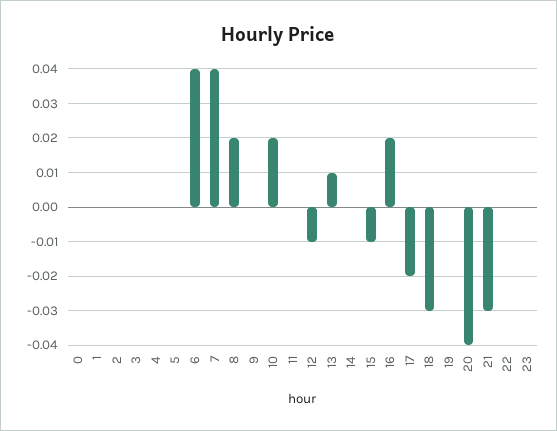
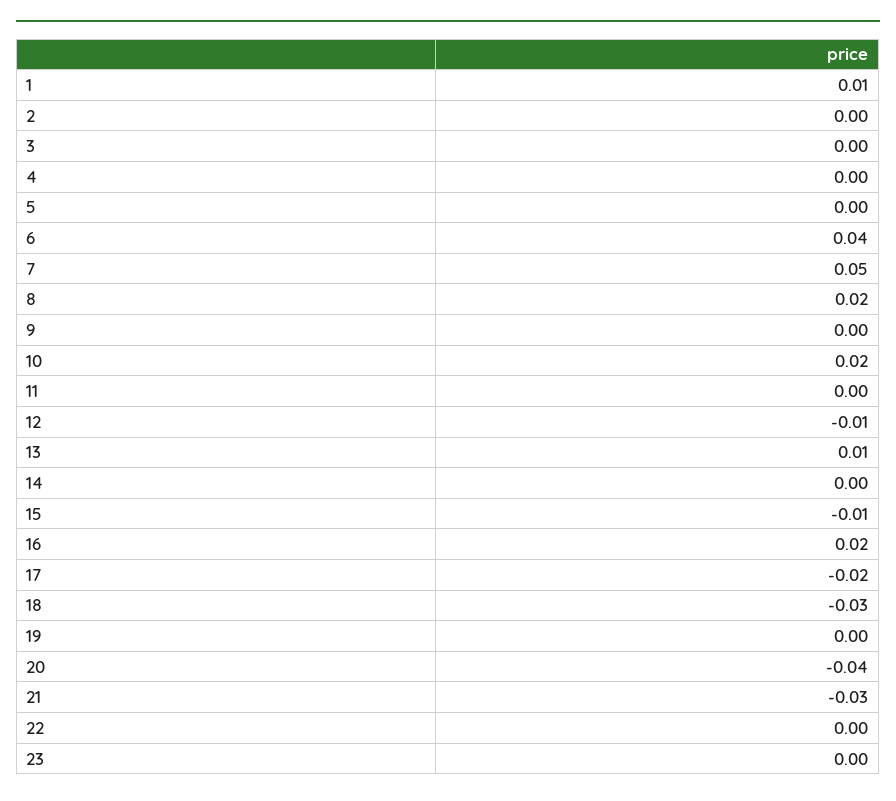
  {
-   "0": 0,
-   "1": 0,
+   "1": 0.01,
    "2": 0,
    "3": 0,
    "4": 0,
    "5": 0,
    "6": 0.04,
-   "7": 0.04,
+   "7": 0.05,
    "8": 0.02,
    "9": 0,
    "10": 0.02,
    "11": 0,
    "12": -0.01,
    "13": 0.01,
    "14": 0,
    "15": -0.01,
    "16": 0.02,
    "17": -0.02,
    "18": -0.03,
    "19": 0,
    "20": -0.04,
    "21": -0.03,
    "22": 0,
    "23": 0
  }

